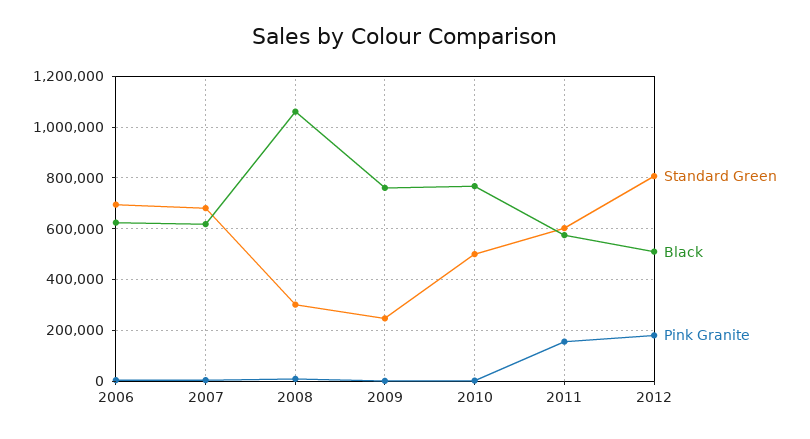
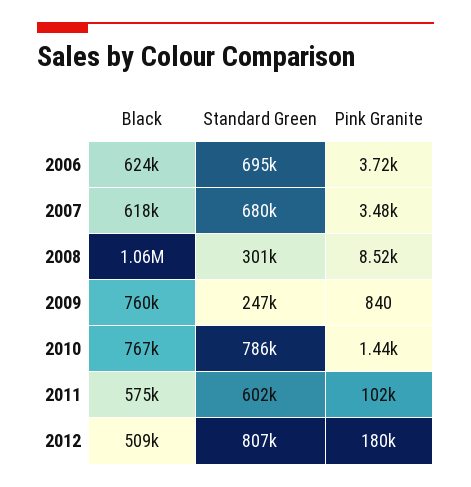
  {
    "Standard Green": {
      "2006": 695000,
      "2007": 680000,
      "2008": 301000,
      "2009": 247000,
-     "2010": 500000,
+     "2010": 786000,
      "2011": 602000,
      "2012": 807000
    },
    "Black": {
      "2006": 624000,
      "2007": 618000,
      "2008": 1060000,
      "2009": 760000,
      "2010": 767000,
      "2011": 575000,
      "2012": 509000
    },
    "Pink Granite": {
      "2006": 3720,
      "2007": 3480,
      "2008": 8520,
      "2009": 840,
      "2010": 1440,
-     "2011": 150000,
+     "2011": 102000,
      "2012": 180000
    }
  }

